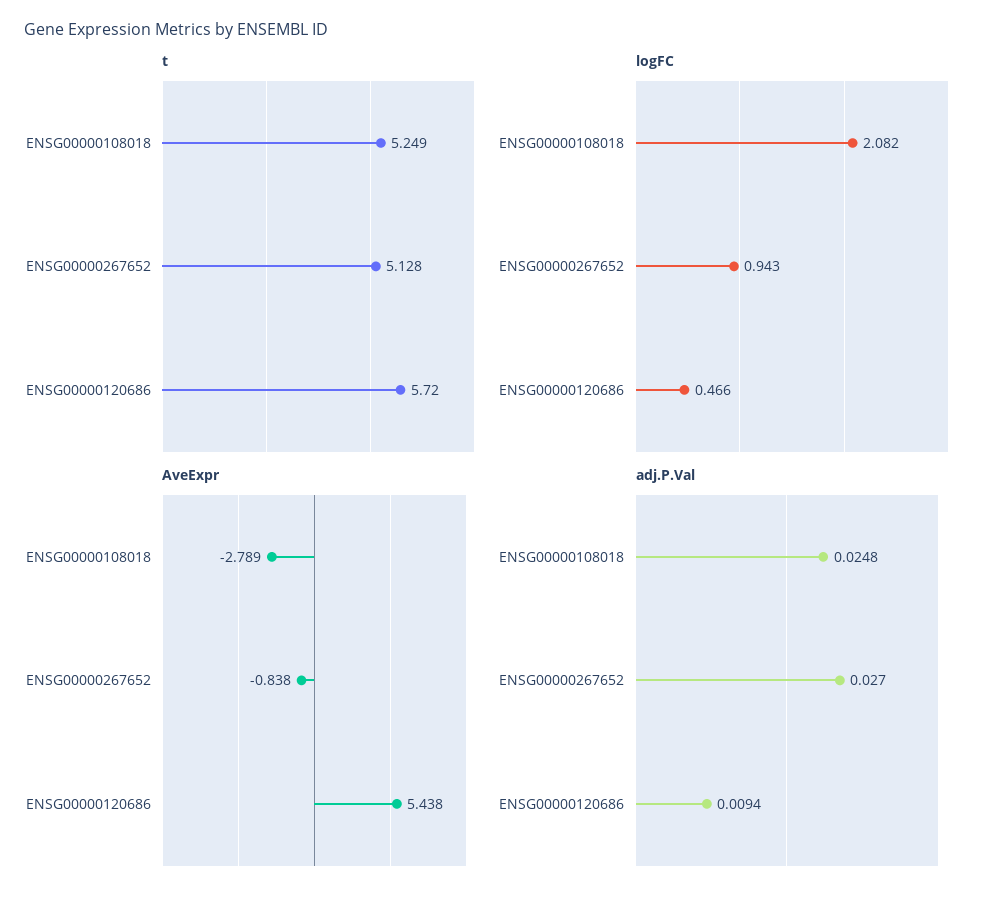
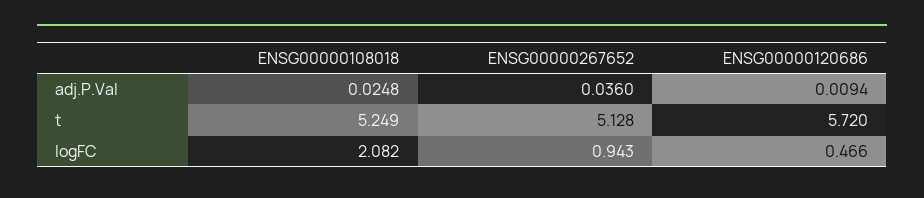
  {
    "t": {
      "ENSG00000108018": 5.249,
      "ENSG00000267652": 5.128,
      "ENSG00000120686": 5.72
    },
    "logFC": {
      "ENSG00000108018": 2.082,
      "ENSG00000267652": 0.943,
      "ENSG00000120686": 0.466
    },
-   "AveExpr": {
-     "ENSG00000108018": -2.789,
-     "ENSG00000267652": -0.838,
-     "ENSG00000120686": 5.438
-   },
    "adj.P.Val": {
      "ENSG00000108018": 0.0248,
-     "ENSG00000267652": 0.027,
+     "ENSG00000267652": 0.036,
      "ENSG00000120686": 0.0094
    }
  }

